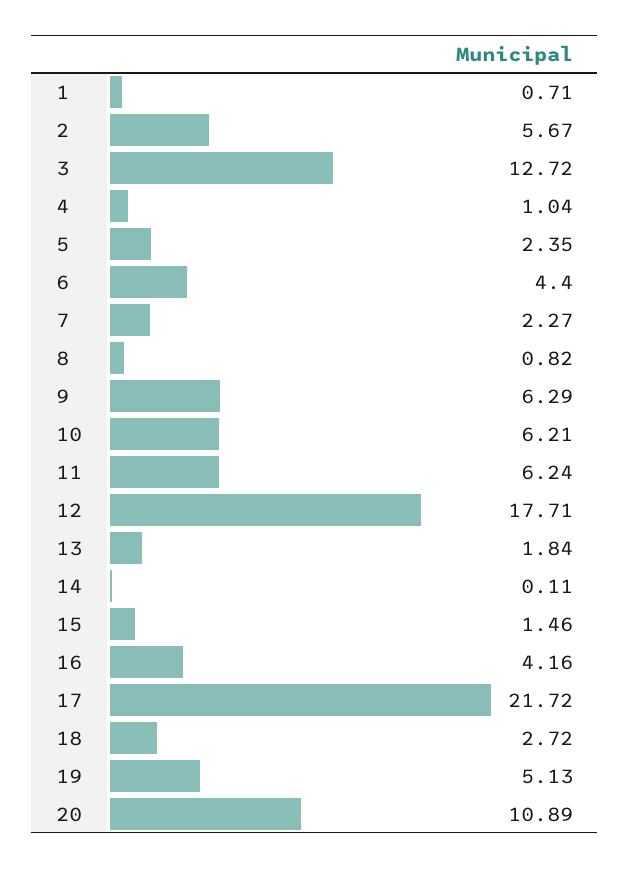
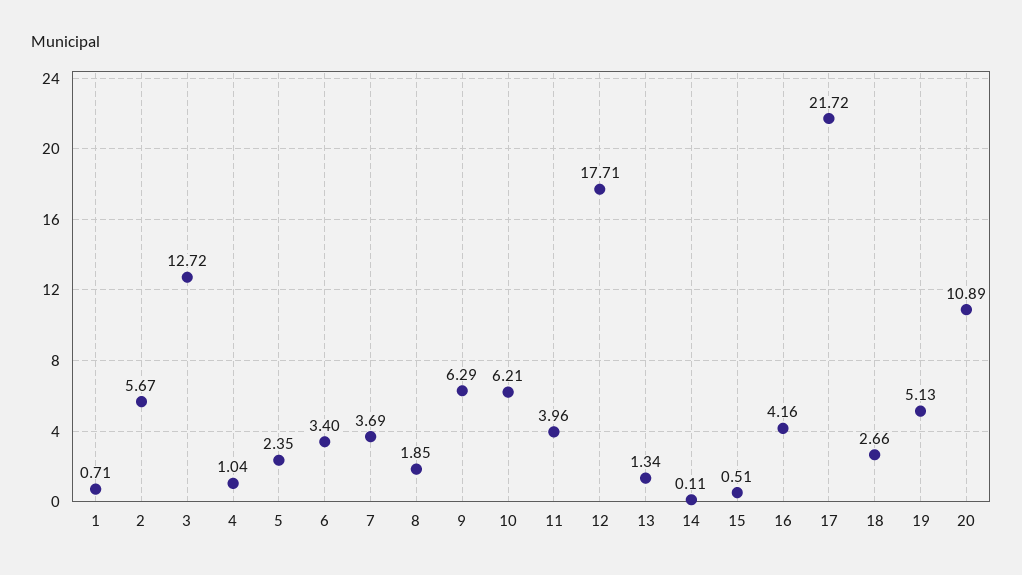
  {
    "1": 0.71,
    "2": 5.67,
    "3": 12.72,
    "4": 1.04,
    "5": 2.35,
-   "6": 4.4,
+   "6": 3.4,
-   "7": 2.27,
+   "7": 3.69,
-   "8": 0.82,
+   "8": 1.85,
    "9": 6.29,
    "10": 6.21,
-   "11": 6.24,
+   "11": 3.96,
    "12": 17.71,
-   "13": 1.84,
+   "13": 1.34,
    "14": 0.11,
-   "15": 1.46,
+   "15": 0.51,
    "16": 4.16,
    "17": 21.72,
-   "18": 2.72,
+   "18": 2.66,
    "19": 5.13,
    "20": 10.89
  }

